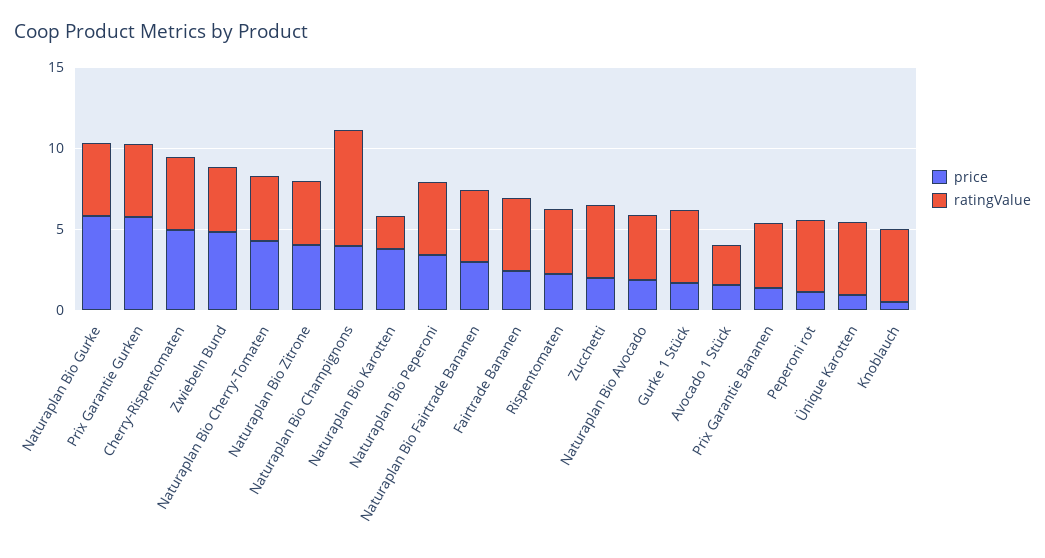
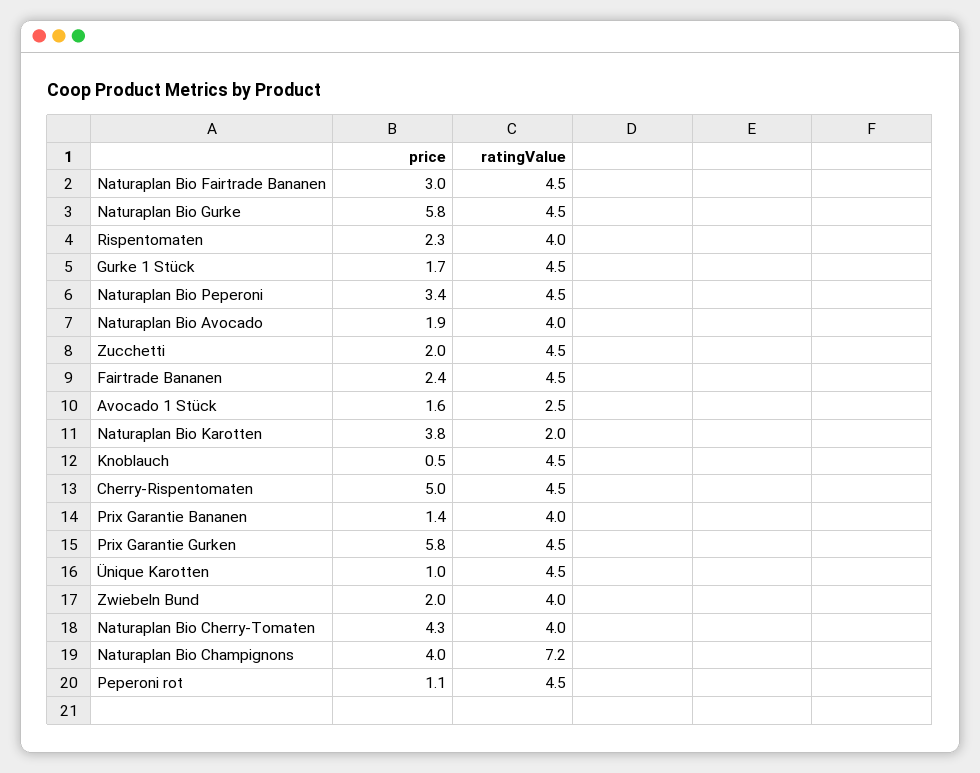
  {
    "price": {
      "Naturaplan Bio Gurke": 5.8,
      "Prix Garantie Gurken": 5.8,
      "Cherry-Rispentomaten": 5,
-     "Zwiebeln Bund": 5,
+     "Zwiebeln Bund": 2,
      "Naturaplan Bio Cherry-Tomaten": 4.3,
-     "Naturaplan Bio Zitrone": 4,
      "Naturaplan Bio Champignons": 4,
      "Naturaplan Bio Karotten": 3.8,
      "Naturaplan Bio Peperoni": 3.4,
      "Naturaplan Bio Fairtrade Bananen": 3,
      "Fairtrade Bananen": 2.4,
      "Rispentomaten": 2.3,
      "Zucchetti": 2,
      "Naturaplan Bio Avocado": 1.9,
      "Gurke 1 Stück": 1.7,
      "Avocado 1 Stück": 1.6,
      "Prix Garantie Bananen": 1.4,
      "Peperoni rot": 1.1,
      "Ünique Karotten": 1,
      "Knoblauch": 0.5
    },
    "ratingValue": {
      "Naturaplan Bio Gurke": 4.5,
      "Prix Garantie Gurken": 4.5,
      "Cherry-Rispentomaten": 4.5,
      "Zwiebeln Bund": 4,
      "Naturaplan Bio Cherry-Tomaten": 4,
-     "Naturaplan Bio Zitrone": 4,
      "Naturaplan Bio Champignons": 7.2,
      "Naturaplan Bio Karotten": 2,
      "Naturaplan Bio Peperoni": 4.5,
      "Naturaplan Bio Fairtrade Bananen": 4.5,
      "Fairtrade Bananen": 4.5,
      "Rispentomaten": 4,
      "Zucchetti": 4.5,
      "Naturaplan Bio Avocado": 4,
      "Gurke 1 Stück": 4.5,
      "Avocado 1 Stück": 2.5,
      "Prix Garantie Bananen": 4,
      "Peperoni rot": 4.5,
      "Ünique Karotten": 4.5,
      "Knoblauch": 4.5
    }
  }

